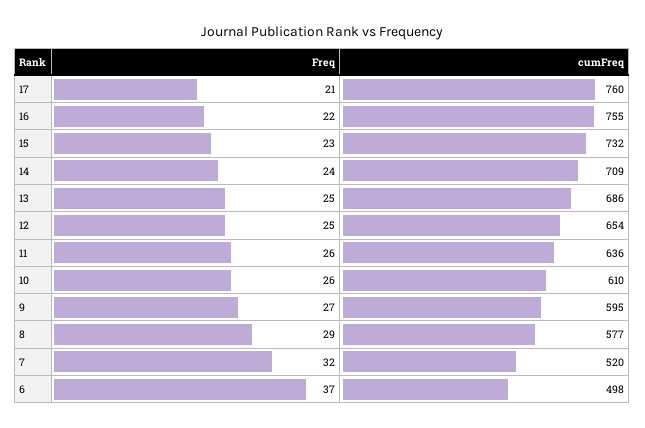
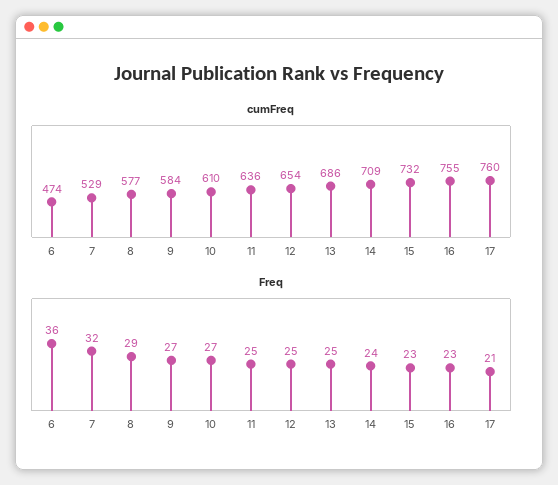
  {
    "Freq": {
      "17": 21,
-     "16": 22,
+     "16": 23,
      "15": 23,
      "14": 24,
      "13": 25,
      "12": 25,
-     "11": 26,
+     "11": 25,
-     "10": 26,
+     "10": 27,
      "9": 27,
      "8": 29,
      "7": 32,
-     "6": 37
+     "6": 36
    },
    "cumFreq": {
      "17": 760,
      "16": 755,
      "15": 732,
      "14": 709,
      "13": 686,
      "12": 654,
      "11": 636,
      "10": 610,
-     "9": 595,
+     "9": 584,
      "8": 577,
-     "7": 520,
+     "7": 529,
-     "6": 498
+     "6": 474
    }
  }

